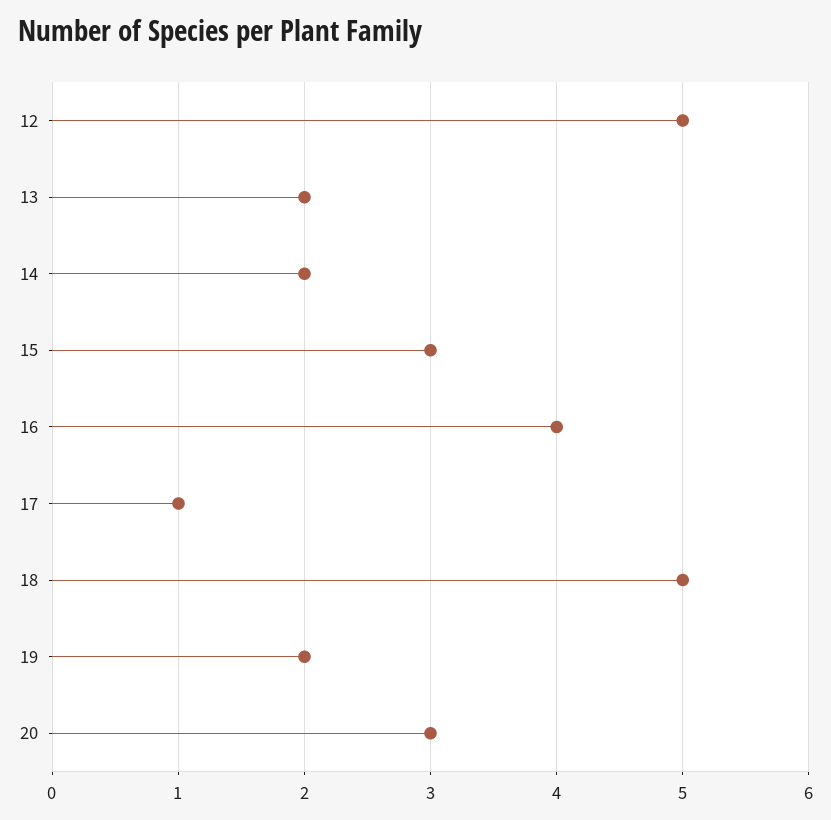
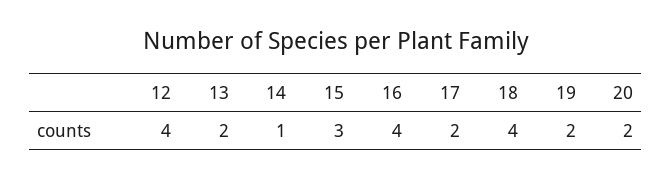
  {
-   "12": 5,
+   "12": 4,
    "13": 2,
-   "14": 2,
+   "14": 1,
    "15": 3,
    "16": 4,
-   "17": 1,
+   "17": 2,
-   "18": 5,
+   "18": 4,
    "19": 2,
-   "20": 3
+   "20": 2
  }

